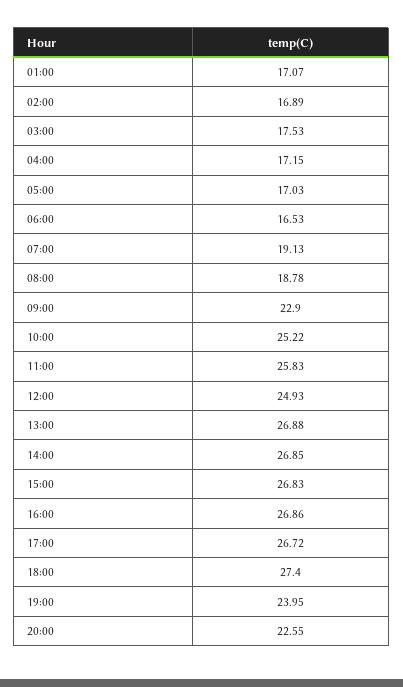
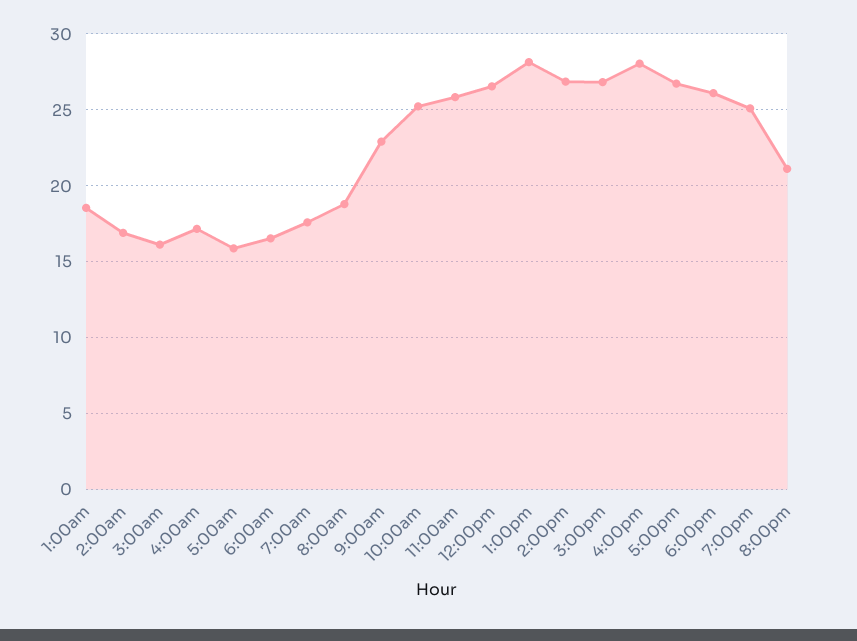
  {
-   "01:00": 17.07,
+   "01:00": 18.5,
    "02:00": 16.89,
-   "03:00": 17.53,
+   "03:00": 16,
    "04:00": 17.15,
-   "05:00": 17.03,
+   "05:00": 16,
    "06:00": 16.53,
-   "07:00": 19.13,
+   "07:00": 17.5,
    "08:00": 18.78,
    "09:00": 22.9,
    "10:00": 25.22,
    "11:00": 25.83,
-   "12:00": 24.93,
+   "12:00": 26.5,
-   "13:00": 26.88,
+   "13:00": 28,
    "14:00": 26.85,
    "15:00": 26.83,
-   "16:00": 26.86,
+   "16:00": 28,
    "17:00": 26.72,
-   "18:00": 27.4,
+   "18:00": 26,
-   "19:00": 23.95,
+   "19:00": 25,
-   "20:00": 22.55
+   "20:00": 21
  }

